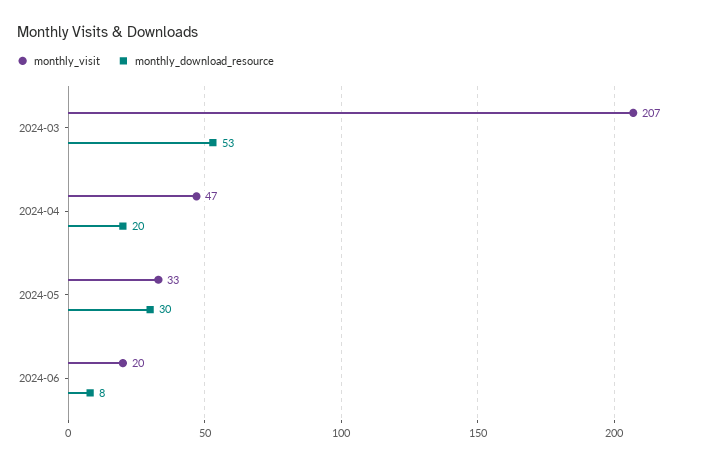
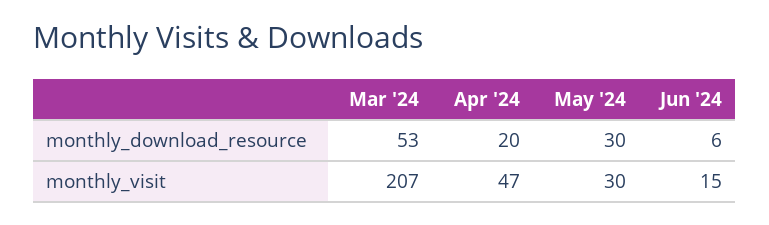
  {
    "monthly_visit": {
      "2024-03": 207,
      "2024-04": 47,
-     "2024-05": 33,
+     "2024-05": 30,
-     "2024-06": 20
+     "2024-06": 15
    },
    "monthly_download_resource": {
      "2024-03": 53,
      "2024-04": 20,
      "2024-05": 30,
-     "2024-06": 8
+     "2024-06": 6
    }
  }

